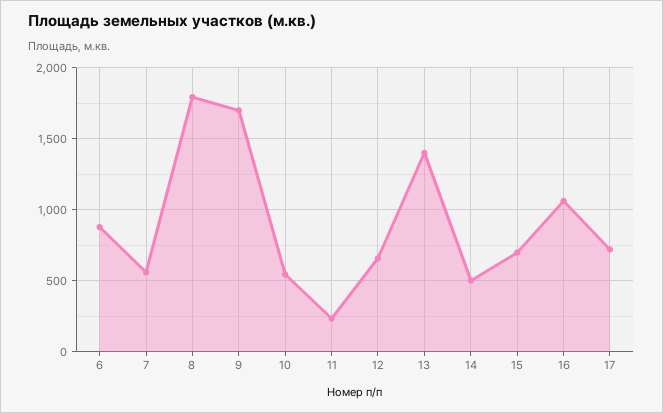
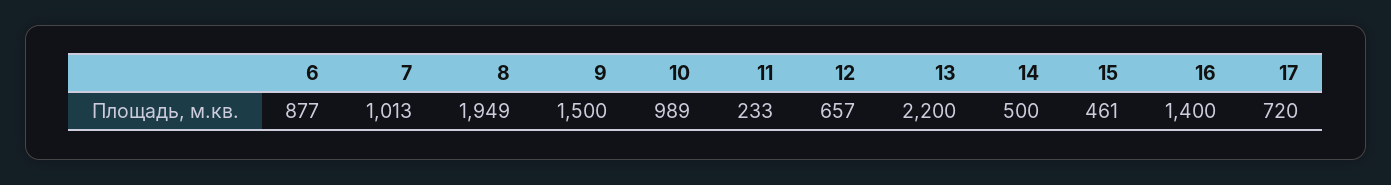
  {
    "6": 877,
-   "7": 550,
+   "7": 1013,
-   "8": 1800,
+   "8": 1949,
-   "9": 1700,
+   "9": 1500,
-   "10": 550,
+   "10": 989,
    "11": 233,
    "12": 657,
-   "13": 1400,
+   "13": 2200,
    "14": 500,
-   "15": 700,
+   "15": 461,
-   "16": 1050,
+   "16": 1400,
    "17": 720
  }

